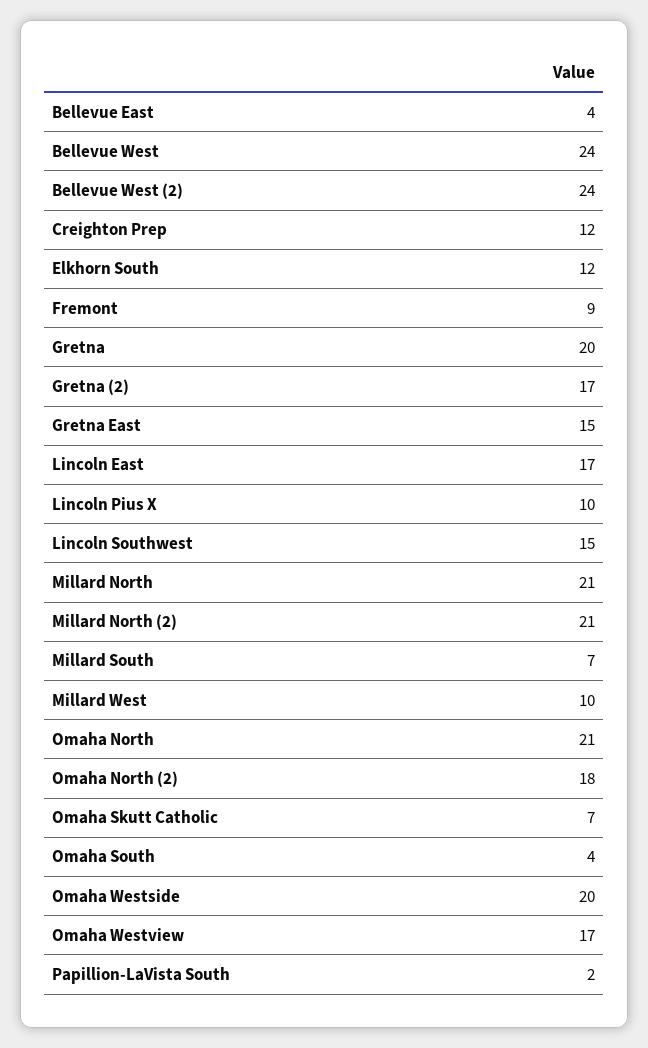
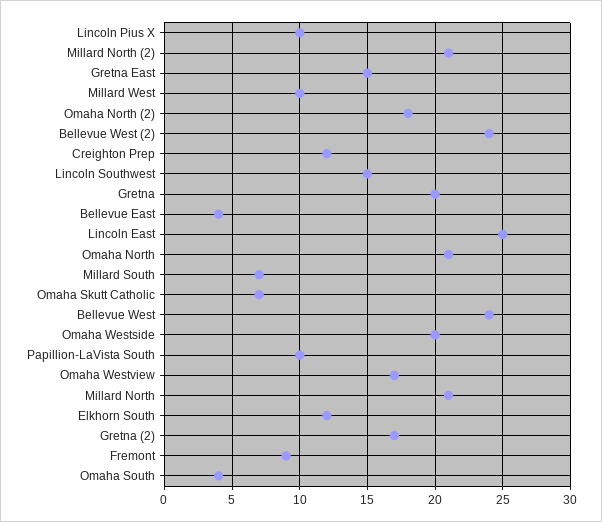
  {
    "Bellevue East": 4,
    "Bellevue West": 24,
    "Bellevue West (2)": 24,
    "Creighton Prep": 12,
    "Elkhorn South": 12,
    "Fremont": 9,
    "Gretna": 20,
    "Gretna (2)": 17,
    "Gretna East": 15,
-   "Lincoln East": 17,
+   "Lincoln East": 25,
    "Lincoln Pius X": 10,
    "Lincoln Southwest": 15,
    "Millard North": 21,
    "Millard North (2)": 21,
    "Millard South": 7,
    "Millard West": 10,
    "Omaha North": 21,
    "Omaha North (2)": 18,
    "Omaha Skutt Catholic": 7,
    "Omaha South": 4,
    "Omaha Westside": 20,
    "Omaha Westview": 17,
-   "Papillion-LaVista South": 2
+   "Papillion-LaVista South": 10
  }

